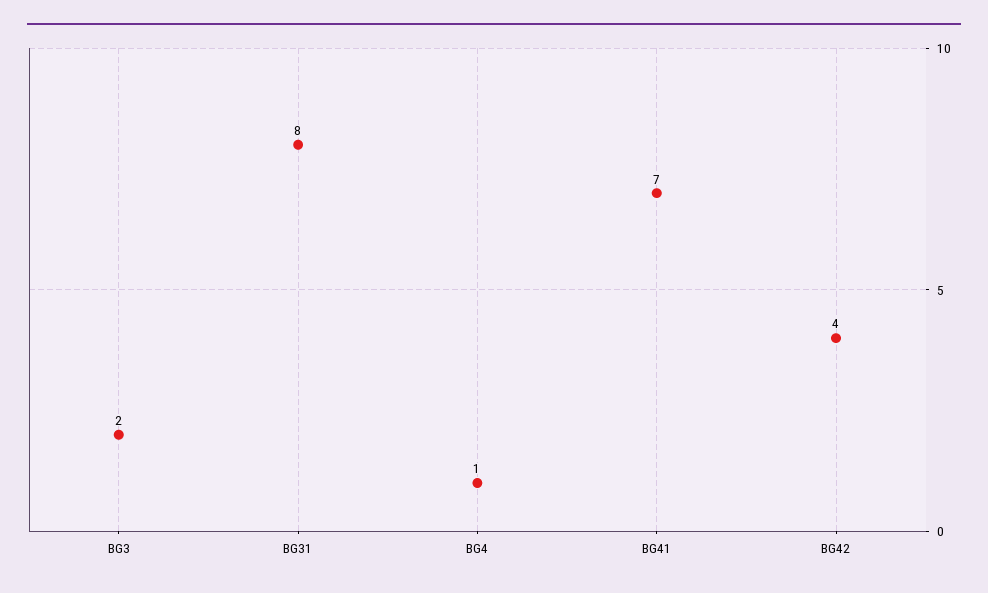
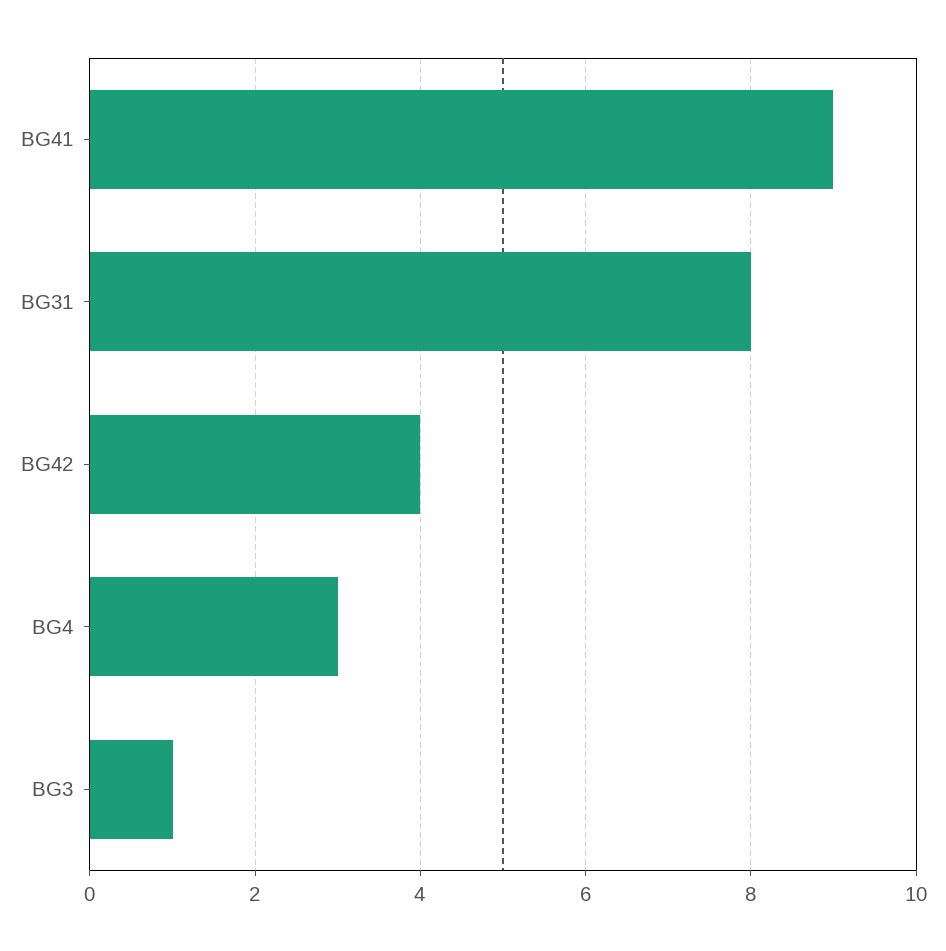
  {
-   "BG3": 2,
+   "BG3": 1,
    "BG31": 8,
-   "BG4": 1,
+   "BG4": 3,
-   "BG41": 7,
+   "BG41": 9,
    "BG42": 4
  }

